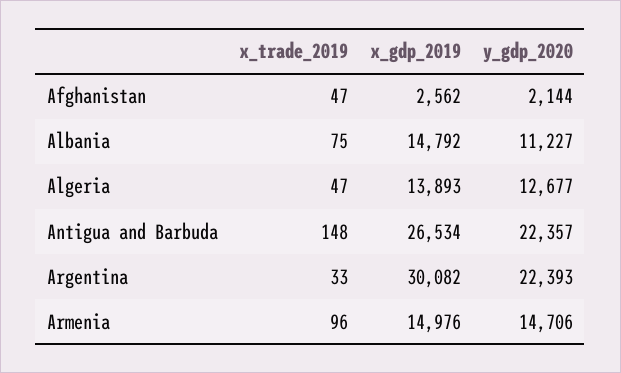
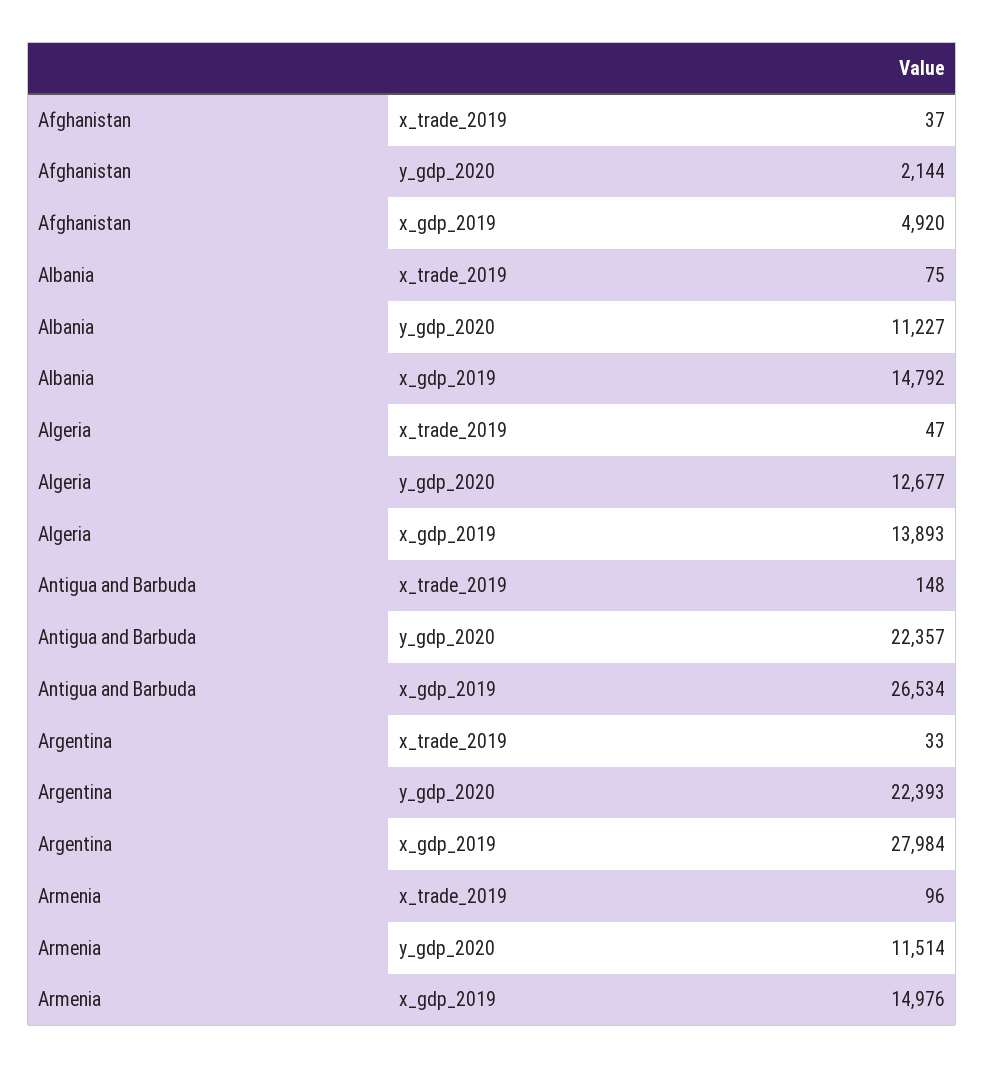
  {
    "x_trade_2019": {
-     "Afghanistan": 47,
+     "Afghanistan": 37,
      "Albania": 75,
      "Algeria": 47,
      "Antigua and Barbuda": 148,
      "Argentina": 33,
      "Armenia": 96
    },
    "x_gdp_2019": {
-     "Afghanistan": 2562,
+     "Afghanistan": 4920,
      "Albania": 14792,
      "Algeria": 13893,
      "Antigua and Barbuda": 26534,
-     "Argentina": 30082,
+     "Argentina": 27984,
      "Armenia": 14976
    },
    "y_gdp_2020": {
      "Afghanistan": 2144,
      "Albania": 11227,
      "Algeria": 12677,
      "Antigua and Barbuda": 22357,
      "Argentina": 22393,
-     "Armenia": 14706
+     "Armenia": 11514
    }
  }

